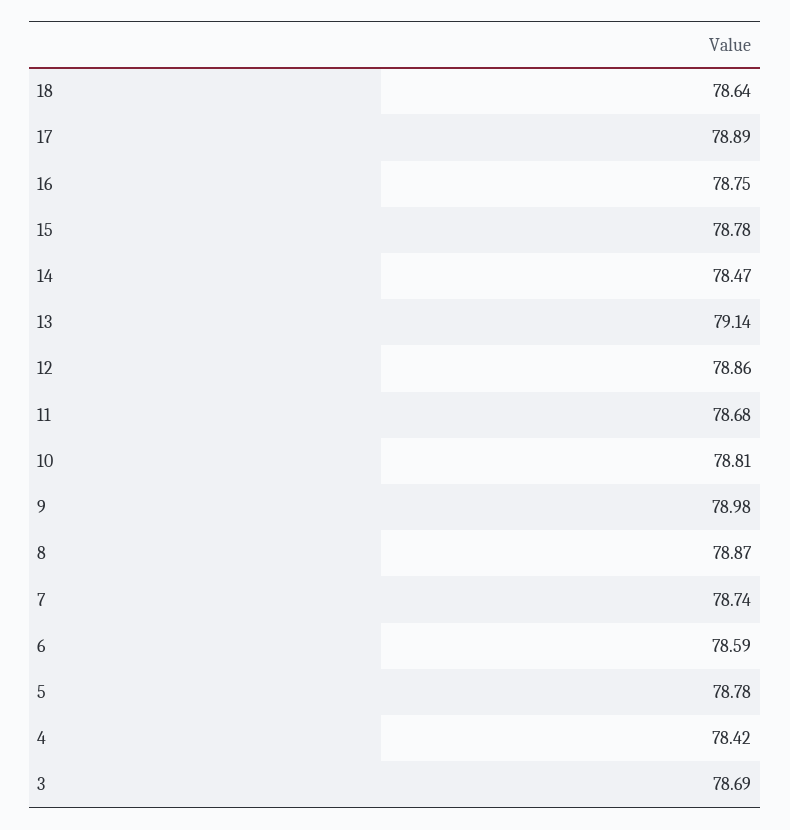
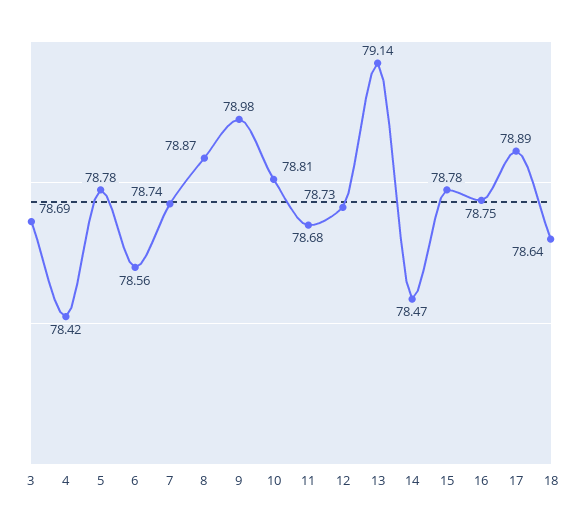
  {
    "18": 78.64,
    "17": 78.89,
    "16": 78.75,
    "15": 78.78,
    "14": 78.47,
    "13": 79.14,
-   "12": 78.86,
+   "12": 78.73,
    "11": 78.68,
    "10": 78.81,
    "9": 78.98,
    "8": 78.87,
    "7": 78.74,
-   "6": 78.59,
+   "6": 78.56,
    "5": 78.78,
    "4": 78.42,
    "3": 78.69
  }

